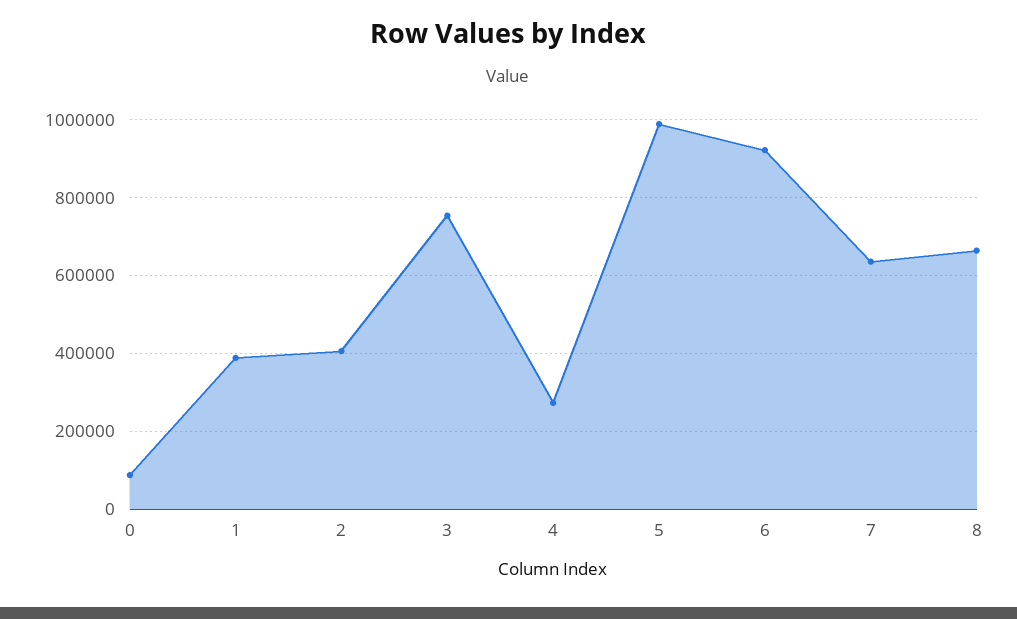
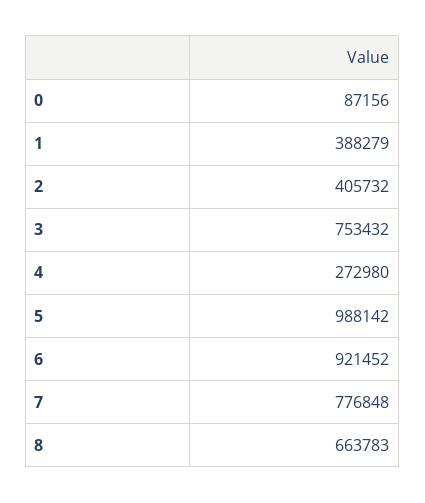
  {
    "0": 87156,
    "1": 388279,
    "2": 405732,
    "3": 753432,
    "4": 272980,
    "5": 988142,
    "6": 921452,
-   "7": 640000,
+   "7": 776848,
    "8": 663783
  }

